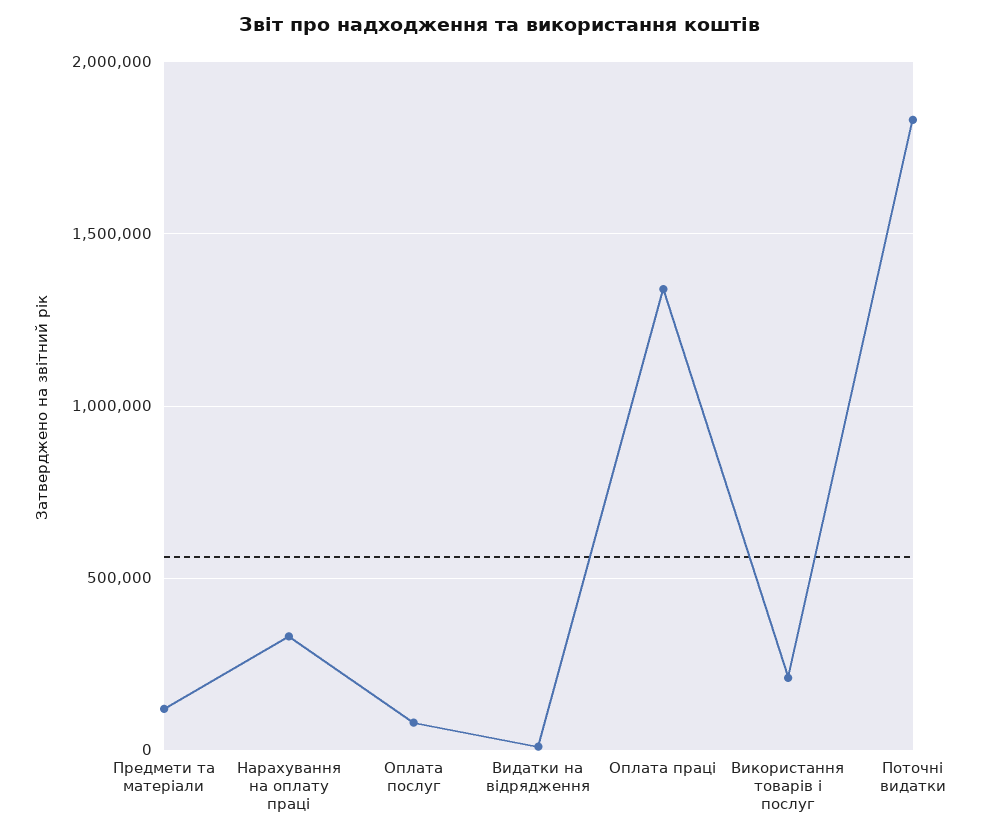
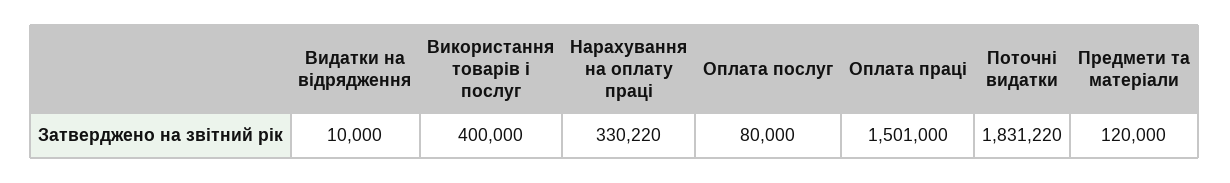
  {
    "Предмети та матеріали": 120000,
    "Нарахування на оплату праці": 330220,
    "Оплата послуг": 80000,
    "Видатки на відрядження": 10000,
-   "Оплата праці": 1350000,
+   "Оплата праці": 1501000,
-   "Використання товарів і послуг": 200000,
+   "Використання товарів і послуг": 400000,
    "Поточні видатки": 1831220
  }

